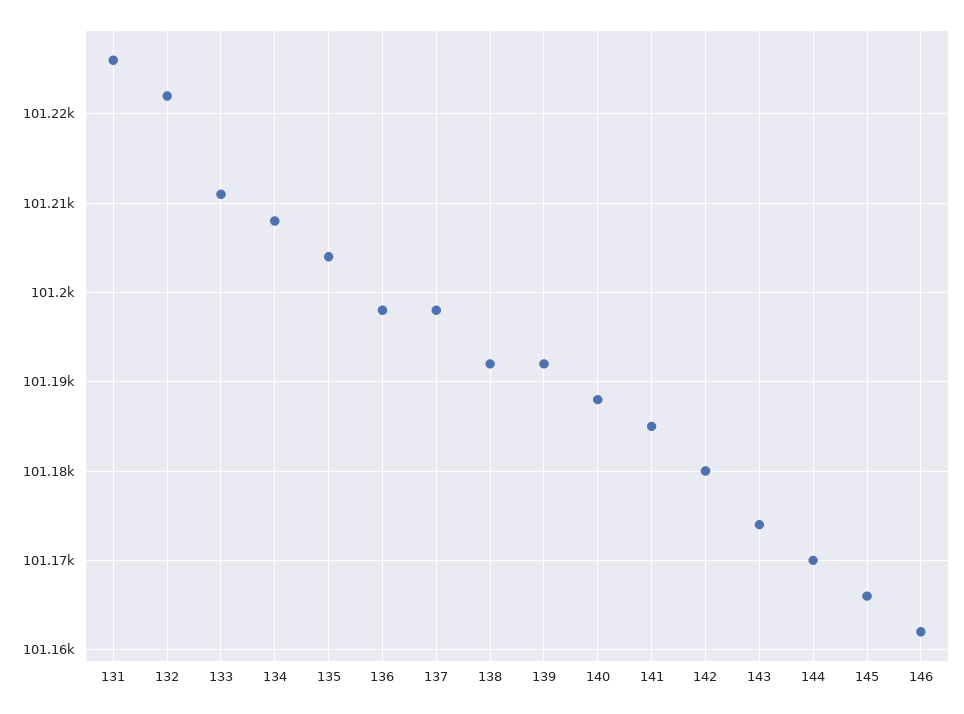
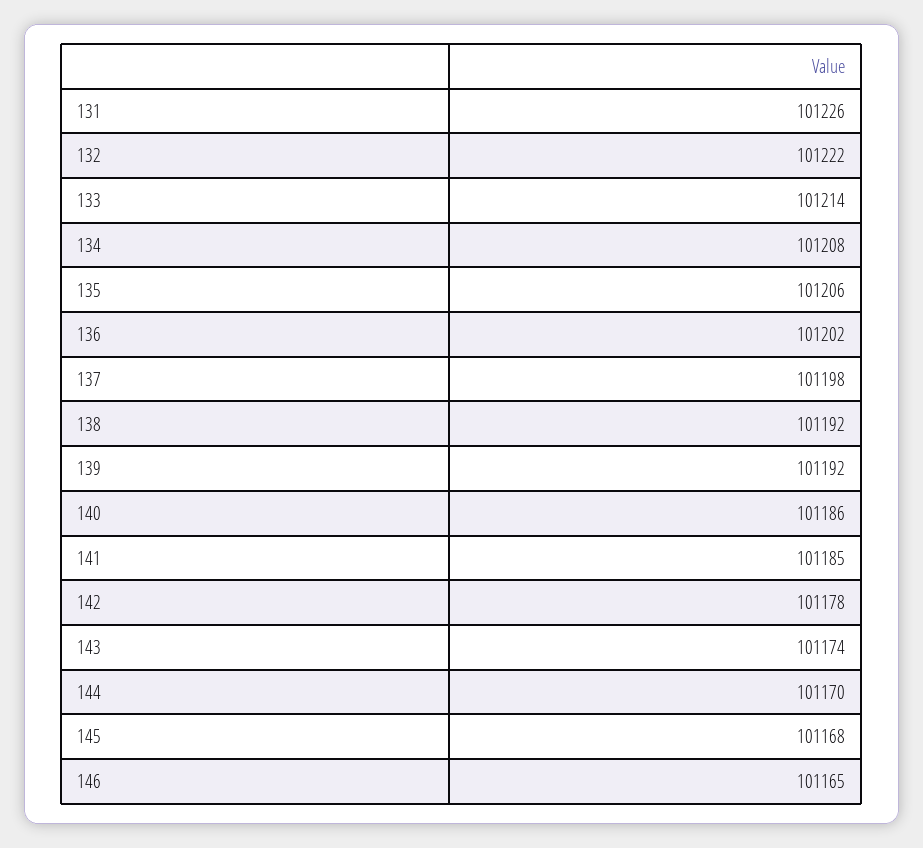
  {
    "131": 101226,
    "132": 101222,
-   "133": 101211,
+   "133": 101214,
    "134": 101208,
-   "135": 101204,
+   "135": 101206,
-   "136": 101198,
+   "136": 101202,
    "137": 101198,
    "138": 101192,
    "139": 101192,
-   "140": 101188,
+   "140": 101186,
    "141": 101185,
-   "142": 101180,
+   "142": 101178,
    "143": 101174,
    "144": 101170,
-   "145": 101166,
+   "145": 101168,
-   "146": 101162
+   "146": 101165
  }

